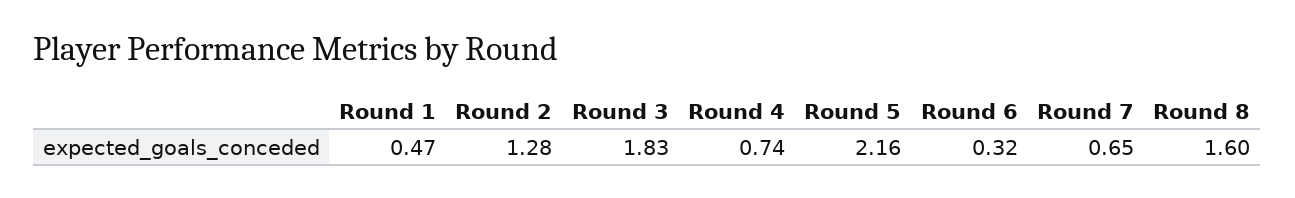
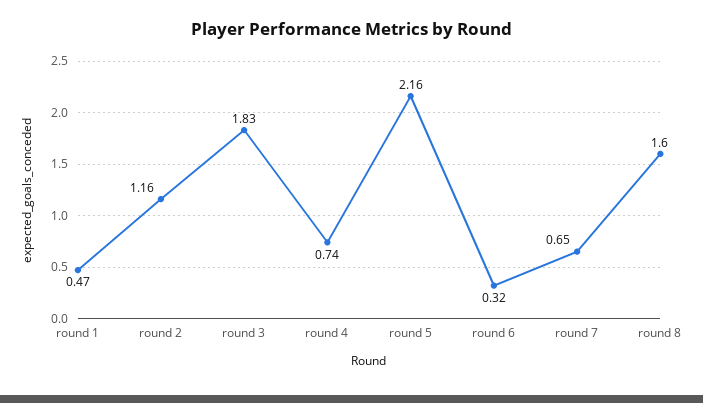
  {
    "Round 1": 0.47,
-   "Round 2": 1.28,
+   "Round 2": 1.16,
    "Round 3": 1.83,
    "Round 4": 0.74,
    "Round 5": 2.16,
    "Round 6": 0.32,
    "Round 7": 0.65,
    "Round 8": 1.6
  }

